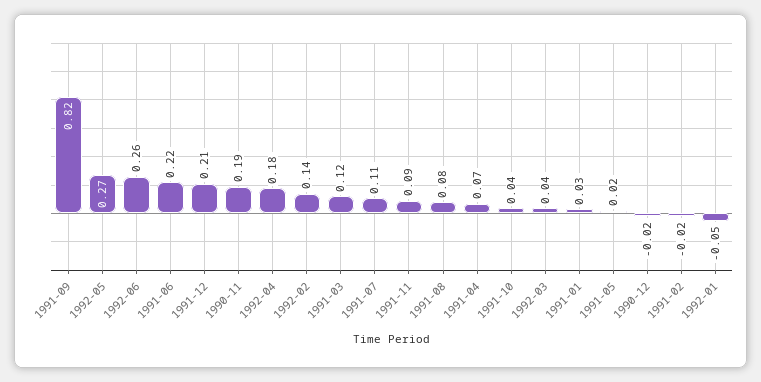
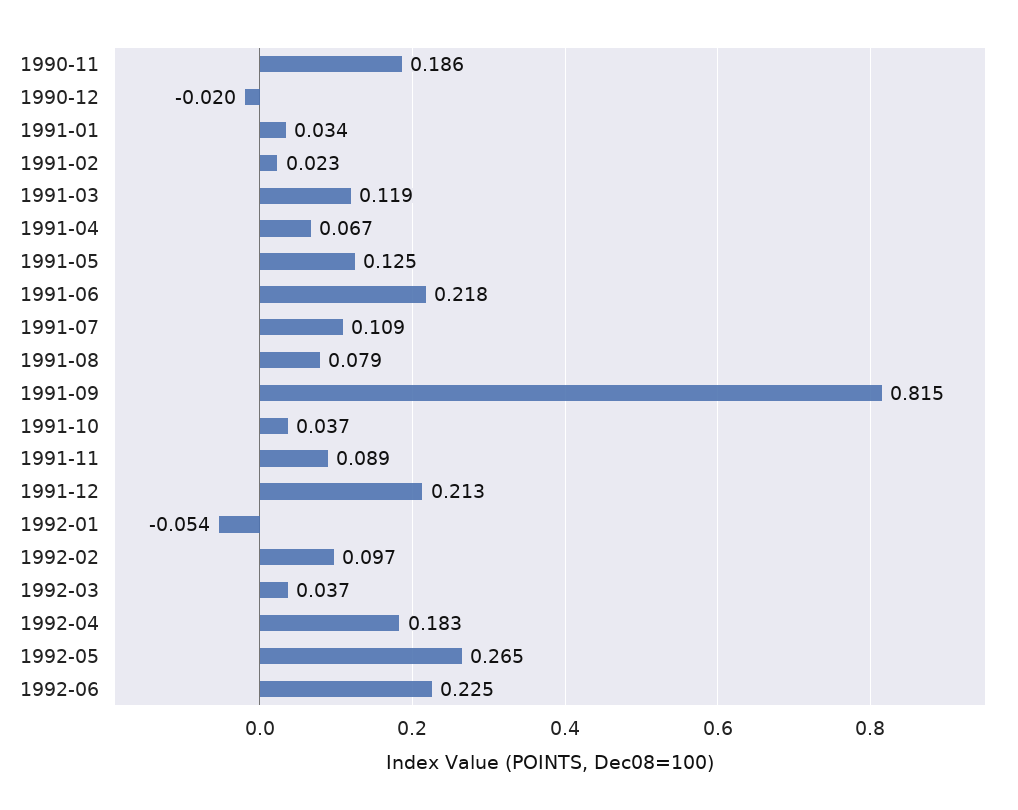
  {
    "1991-09": 0.815,
    "1992-05": 0.265,
-   "1992-06": 0.26,
+   "1992-06": 0.225,
    "1991-06": 0.218,
    "1991-12": 0.213,
    "1990-11": 0.186,
    "1992-04": 0.183,
-   "1992-02": 0.14,
+   "1992-02": 0.097,
    "1991-03": 0.119,
    "1991-07": 0.109,
    "1991-11": 0.089,
    "1991-08": 0.079,
    "1991-04": 0.067,
    "1991-10": 0.037,
    "1992-03": 0.037,
    "1991-01": 0.034,
-   "1991-05": 0.02,
+   "1991-05": 0.125,
    "1990-12": -0.02,
-   "1991-02": -0.02,
+   "1991-02": 0.023,
    "1992-01": -0.054
  }

